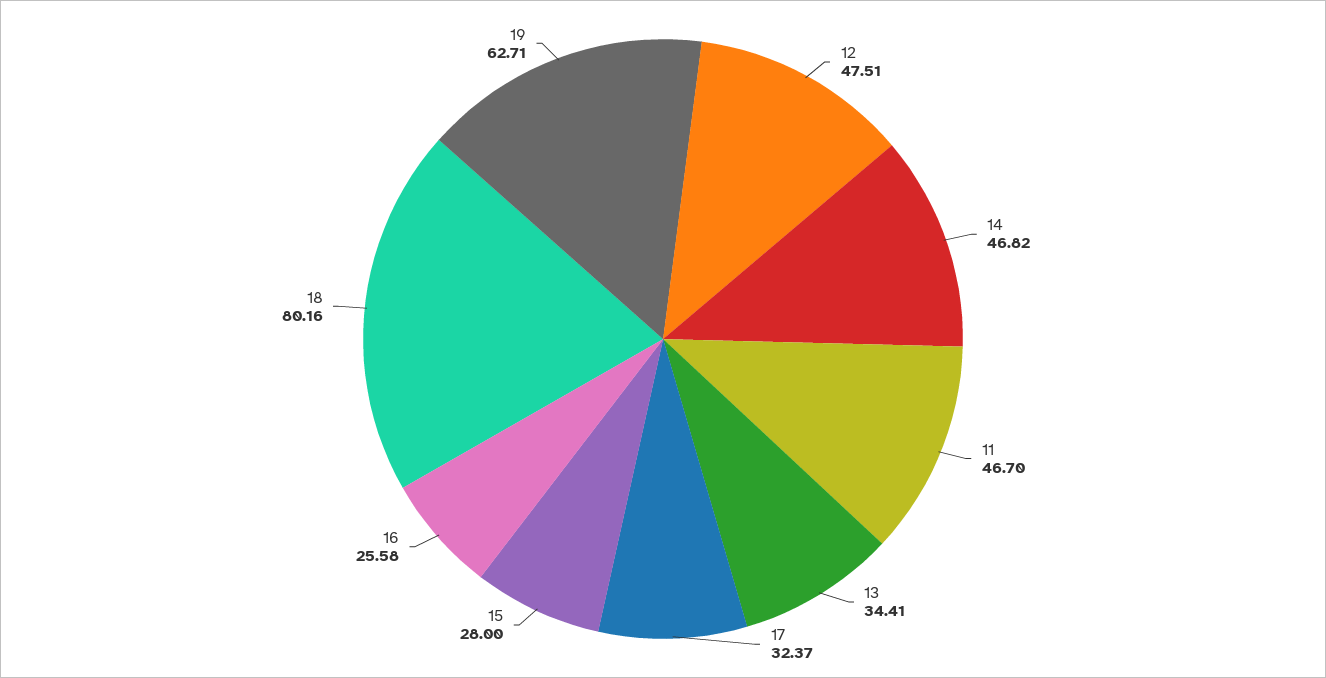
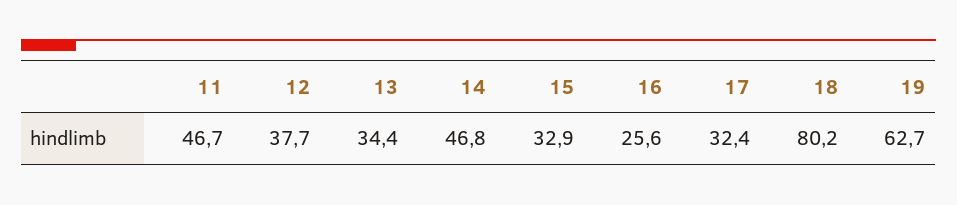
  {
-   "12": 47.51,
+   "12": 37.7,
    "14": 46.82,
    "11": 46.7,
    "13": 34.41,
    "17": 32.37,
-   "15": 28,
+   "15": 32.9,
    "16": 25.58,
    "18": 80.16,
    "19": 62.71
  }

